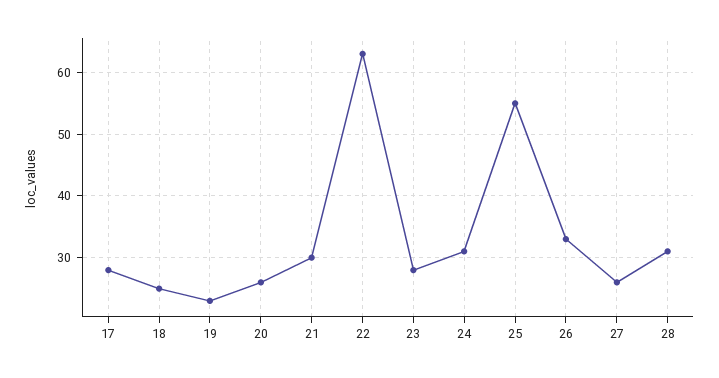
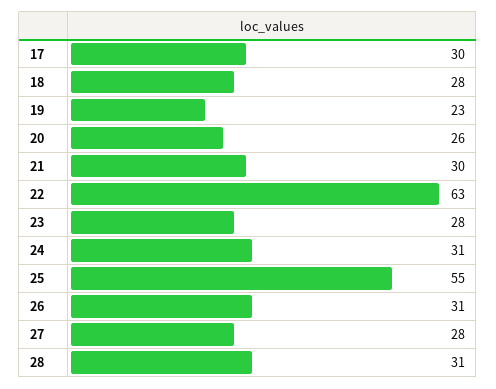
  {
-   "17": 28,
+   "17": 30,
-   "18": 25,
+   "18": 28,
    "19": 23,
    "20": 26,
    "21": 30,
    "22": 63,
    "23": 28,
    "24": 31,
    "25": 55,
-   "26": 33,
+   "26": 31,
-   "27": 26,
+   "27": 28,
    "28": 31
  }

